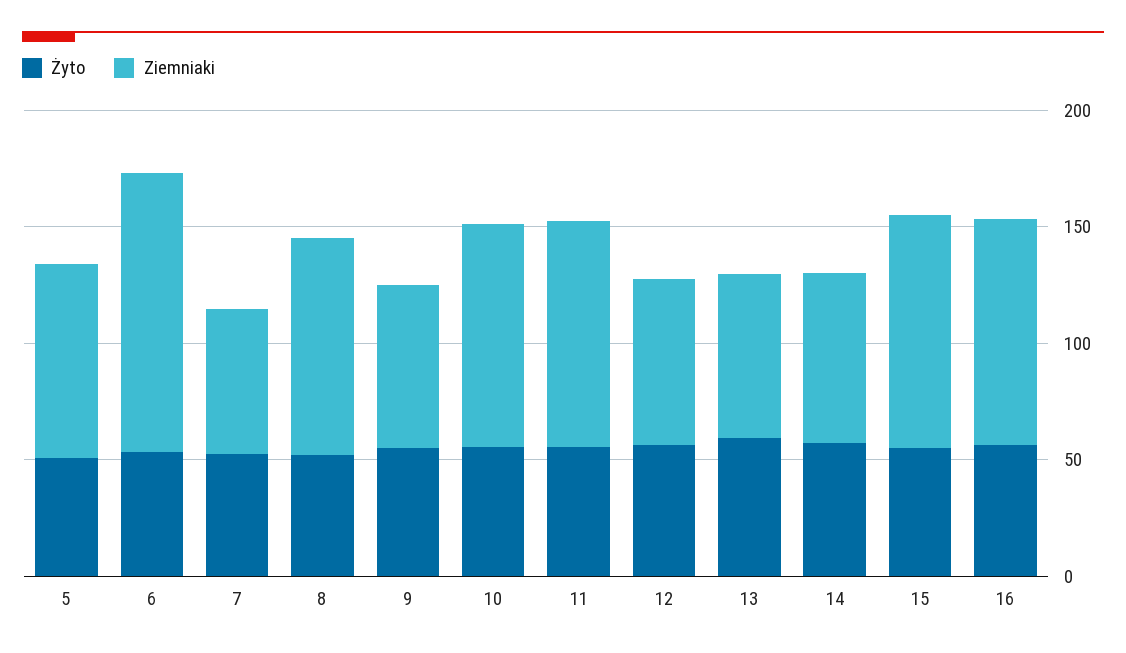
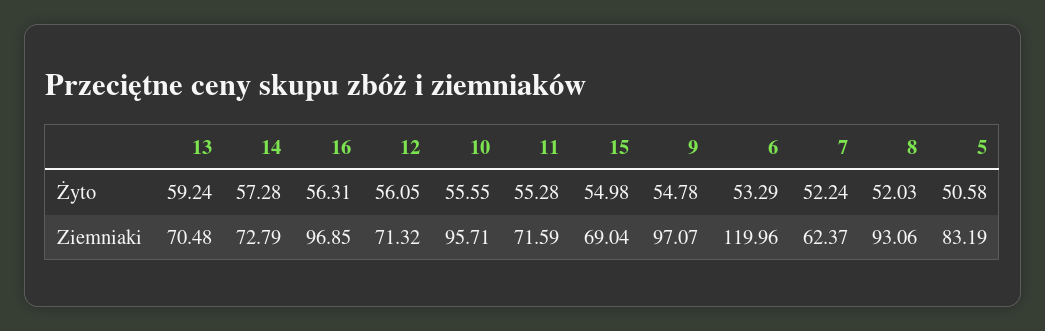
  {
    "Żyto": {
      "5": 50.58,
      "6": 53.29,
      "7": 52.24,
      "8": 52.03,
      "9": 54.78,
      "10": 55.55,
      "11": 55.28,
      "12": 56.05,
      "13": 59.24,
      "14": 57.28,
      "15": 54.98,
      "16": 56.31
    },
    "Ziemniaki": {
      "5": 83.19,
      "6": 119.96,
      "7": 62.37,
      "8": 93.06,
-     "9": 70,
+     "9": 97.07,
      "10": 95.71,
-     "11": 100,
+     "11": 71.59,
      "12": 71.32,
      "13": 70.48,
      "14": 72.79,
-     "15": 100,
+     "15": 69.04,
      "16": 96.85
    }
  }

